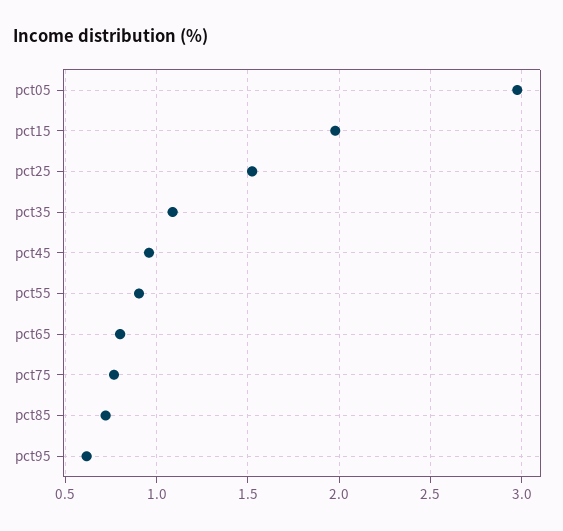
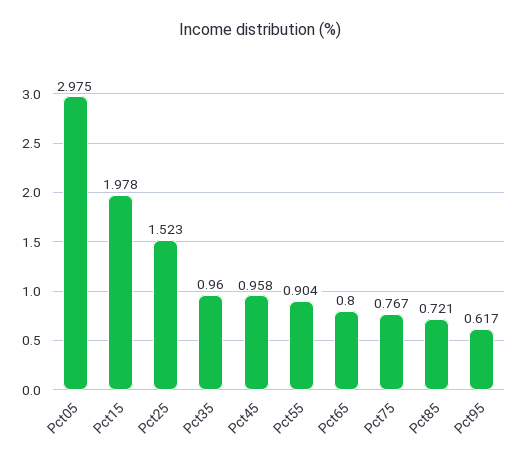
  {
    "pct05": 2.975,
    "pct15": 1.978,
    "pct25": 1.523,
-   "pct35": 1.1,
+   "pct35": 0.96,
    "pct45": 0.958,
    "pct55": 0.904,
    "pct65": 0.8,
    "pct75": 0.767,
    "pct85": 0.721,
    "pct95": 0.617
  }

